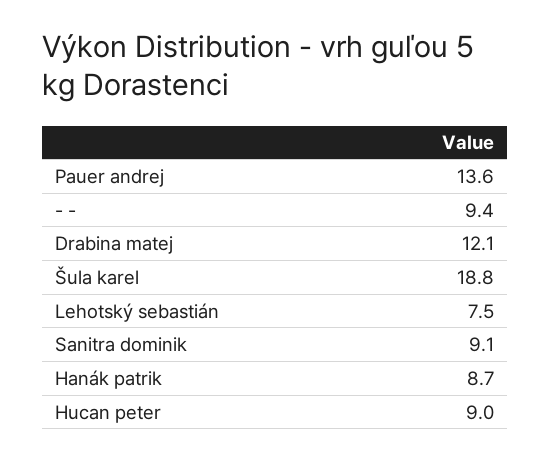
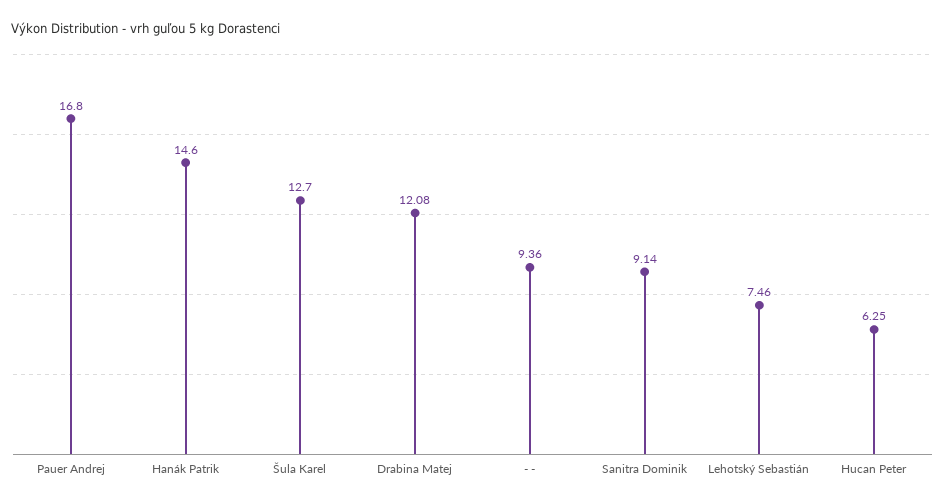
  {
-   "Pauer andrej": 13.6,
+   "Pauer andrej": 16.8,
    "- -": 9.36,
    "Drabina matej": 12.08,
-   "Šula karel": 18.8,
+   "Šula karel": 12.7,
    "Lehotský sebastián": 7.46,
    "Sanitra dominik": 9.14,
-   "Hanák patrik": 8.7,
+   "Hanák patrik": 14.6,
-   "Hucan peter": 9
+   "Hucan peter": 6.25
  }

